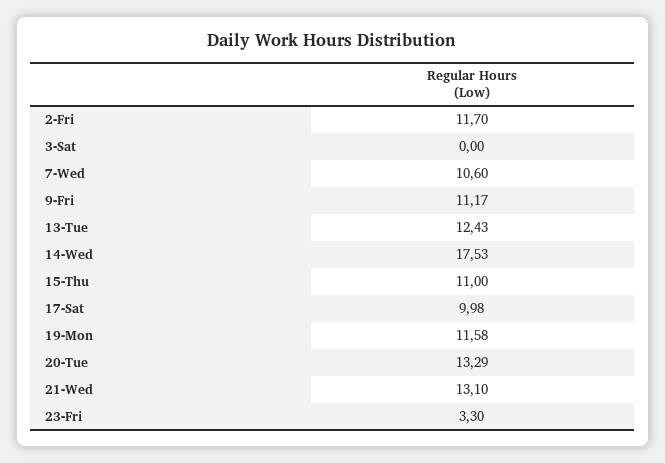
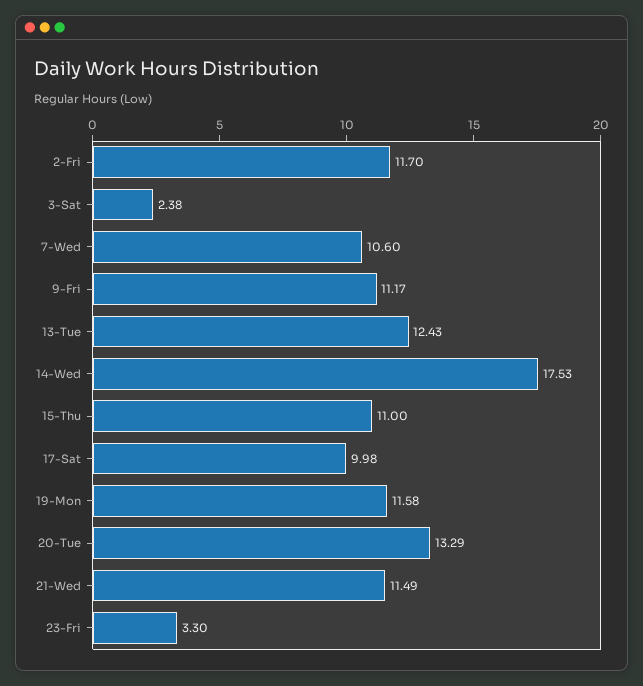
  {
    "2-Fri": 11.7,
-   "3-Sat": 0,
+   "3-Sat": 2.38,
    "7-Wed": 10.6,
    "9-Fri": 11.17,
    "13-Tue": 12.43,
    "14-Wed": 17.53,
    "15-Thu": 11,
    "17-Sat": 9.98,
    "19-Mon": 11.58,
    "20-Tue": 13.29,
-   "21-Wed": 13.1,
+   "21-Wed": 11.49,
    "23-Fri": 3.3
  }

